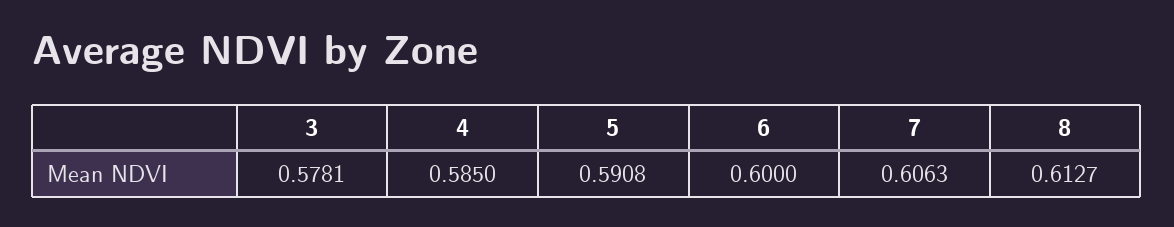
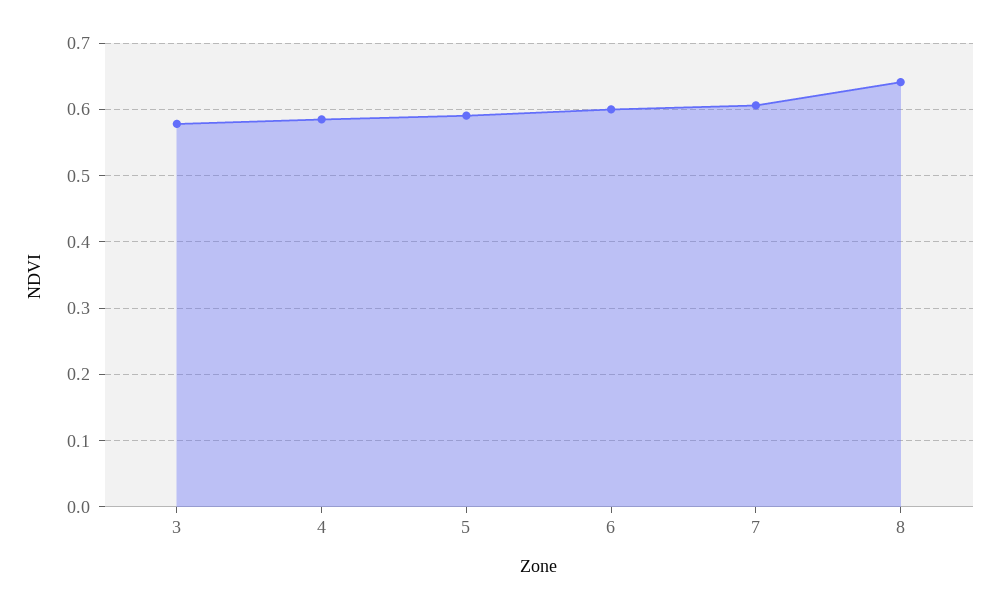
  {
    "3": 0.5781,
    "4": 0.585,
    "5": 0.5908,
    "6": 0.6,
    "7": 0.6063,
-   "8": 0.6127
+   "8": 0.64
  }

